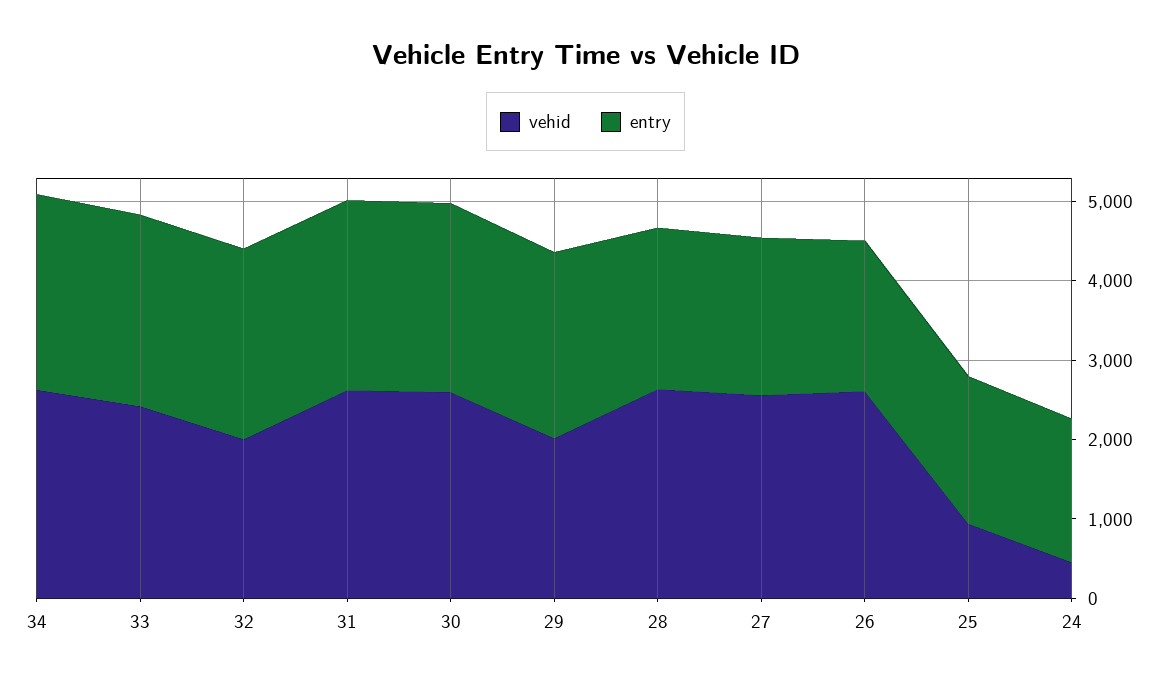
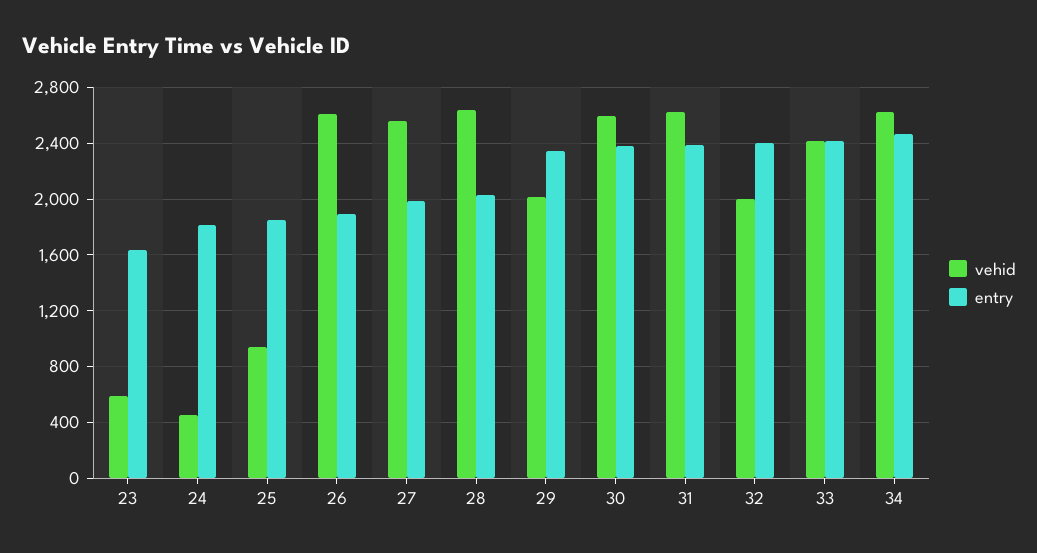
  {
    "vehid": {
      "34": 2600,
      "33": 2400,
      "32": 2000,
      "31": 2600,
      "30": 2600,
      "29": 2000,
      "28": 2650,
      "27": 2550,
      "26": 2600,
      "25": 950,
-     "24": 450
+     "24": 450,
+     "23": 600
    },
    "entry": {
      "34": 2450,
      "33": 2400,
      "32": 2400,
      "31": 2400,
      "30": 2400,
      "29": 2350,
      "28": 2050,
      "27": 2000,
      "26": 1900,
      "25": 1850,
-     "24": 1800
+     "24": 1800,
+     "23": 1650
    }
  }

